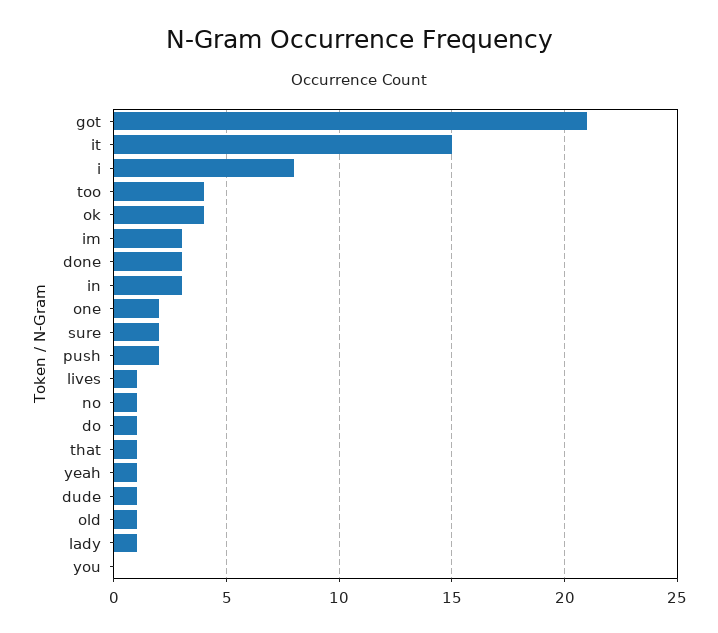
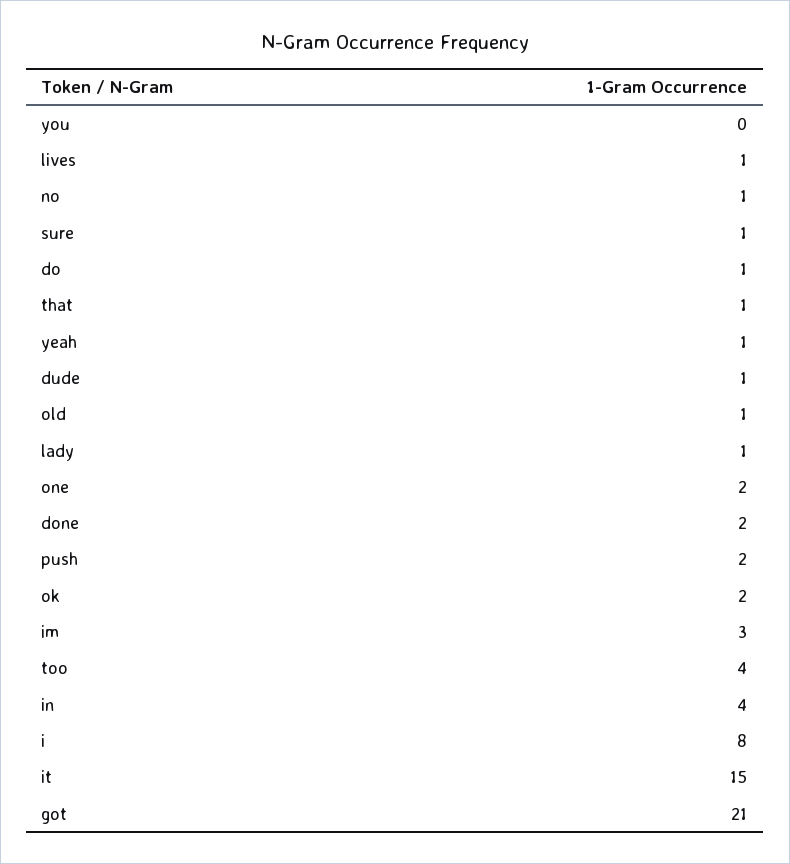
  {
    "got": 21,
    "it": 15,
    "i": 8,
    "too": 4,
-   "ok": 4,
+   "ok": 2,
    "im": 3,
-   "done": 3,
+   "done": 2,
-   "in": 3,
+   "in": 4,
    "one": 2,
-   "sure": 2,
+   "sure": 1,
    "push": 2,
    "lives": 1,
    "no": 1,
    "do": 1,
    "that": 1,
    "yeah": 1,
    "dude": 1,
    "old": 1,
    "lady": 1,
    "you": 0
  }

